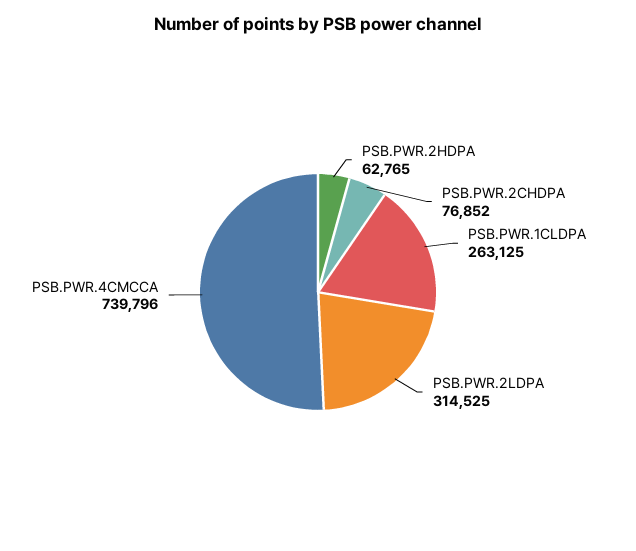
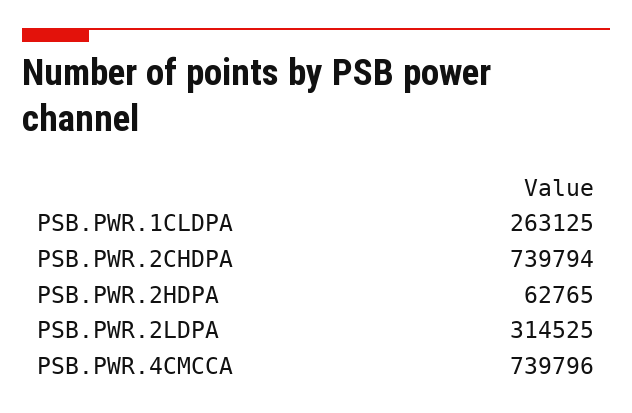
  {
    "PSB.PWR.2HDPA": 62765,
-   "PSB.PWR.2CHDPA": 76852,
+   "PSB.PWR.2CHDPA": 739794,
    "PSB.PWR.1CLDPA": 263125,
    "PSB.PWR.2LDPA": 314525,
    "PSB.PWR.4CMCCA": 739796
  }

